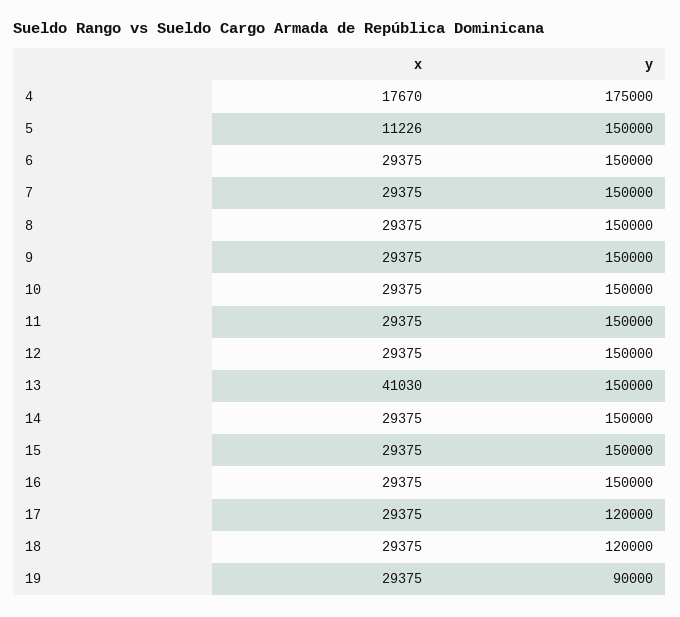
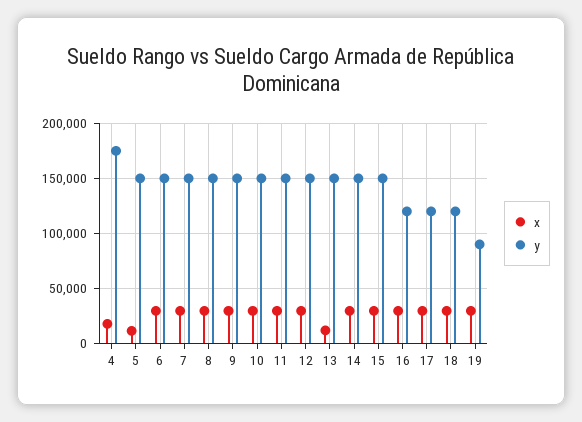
  {
    "x": {
      "4": 17670,
      "5": 11226,
      "6": 29375,
      "7": 29375,
      "8": 29375,
      "9": 29375,
      "10": 29375,
      "11": 29375,
      "12": 29375,
-     "13": 41030,
+     "13": 10000,
      "14": 29375,
      "15": 29375,
      "16": 29375,
      "17": 29375,
      "18": 29375,
      "19": 29375
    },
    "y": {
      "4": 175000,
      "5": 150000,
      "6": 150000,
      "7": 150000,
      "8": 150000,
      "9": 150000,
      "10": 150000,
      "11": 150000,
      "12": 150000,
      "13": 150000,
      "14": 150000,
      "15": 150000,
-     "16": 150000,
+     "16": 120000,
      "17": 120000,
      "18": 120000,
      "19": 90000
    }
  }

